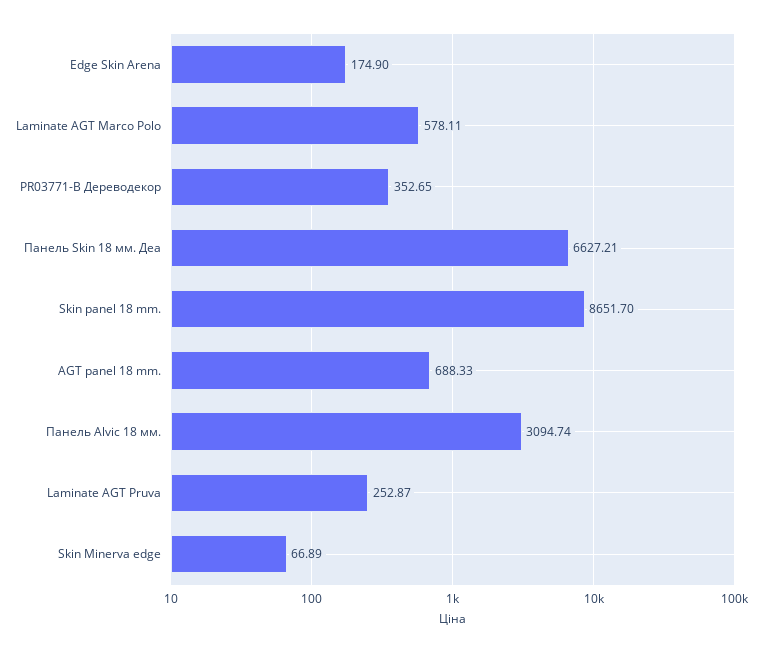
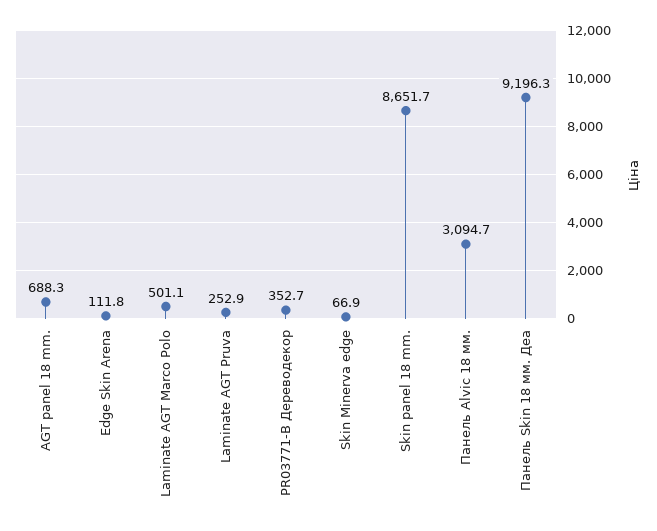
  {
-   "Edge Skin Arena": 174.9,
+   "Edge Skin Arena": 111.8,
-   "Laminate AGT Marco Polo": 578.11,
+   "Laminate AGT Marco Polo": 501.1,
    "PR03771-B Дереводекор": 352.65,
-   "Панель Skin 18 мм. Деа": 6627.21,
+   "Панель Skin 18 мм. Деа": 9196.3,
    "Skin panel 18 mm.": 8651.7,
    "AGT panel 18 mm.": 688.33,
    "Панель Alvic 18 мм.": 3094.74,
    "Laminate AGT Pruva": 252.87,
    "Skin Minerva edge": 66.89
  }

